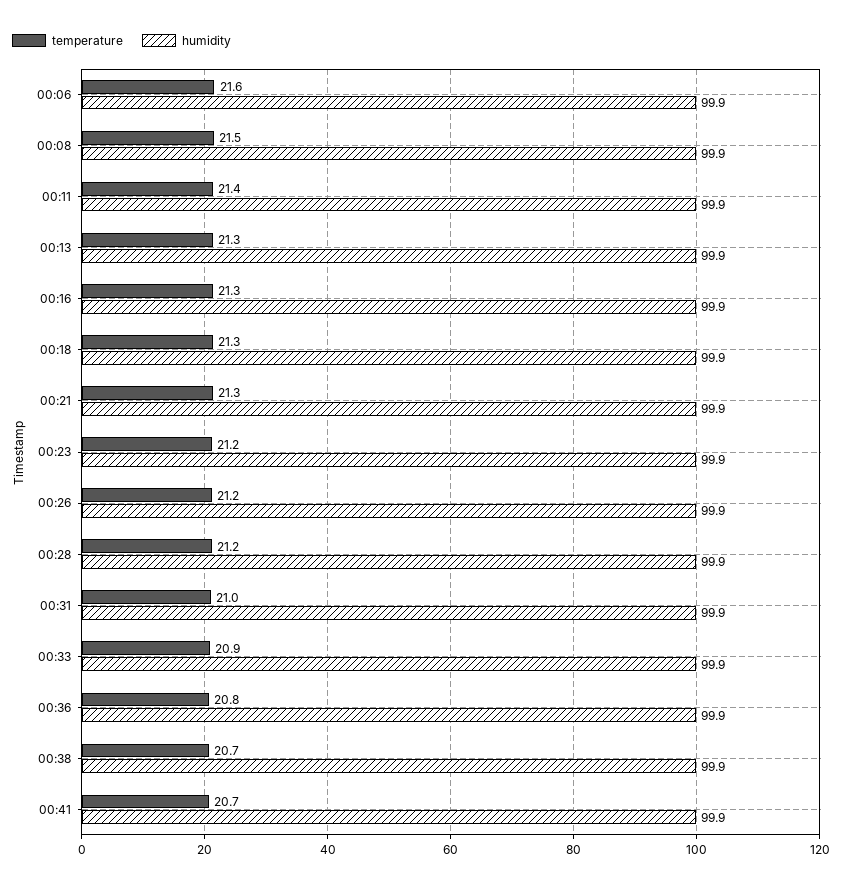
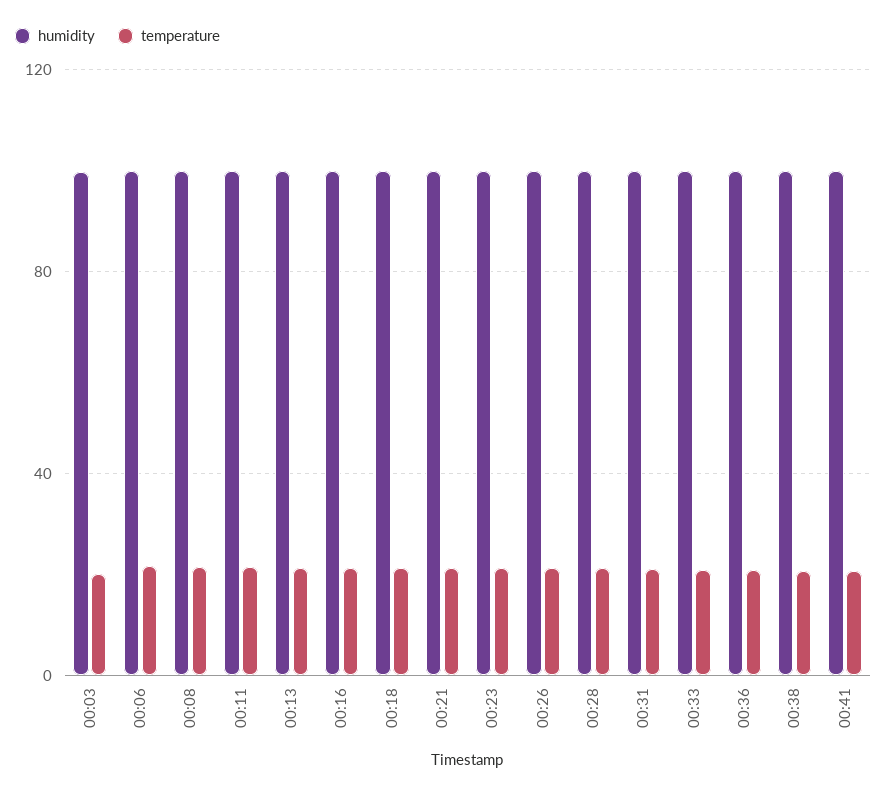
  {
    "temperature": {
      "00:06": 21.6,
      "00:08": 21.5,
      "00:11": 21.4,
      "00:13": 21.3,
      "00:16": 21.3,
      "00:18": 21.3,
      "00:21": 21.3,
      "00:23": 21.2,
      "00:26": 21.2,
      "00:28": 21.2,
      "00:31": 21,
      "00:33": 20.9,
      "00:36": 20.8,
      "00:38": 20.7,
-     "00:41": 20.7
+     "00:41": 20.7,
+     "00:03": 20
    },
    "humidity": {
      "00:06": 99.9,
      "00:08": 99.9,
      "00:11": 99.9,
      "00:13": 99.9,
      "00:16": 99.9,
      "00:18": 99.9,
      "00:21": 99.9,
      "00:23": 99.9,
      "00:26": 99.9,
      "00:28": 99.9,
      "00:31": 99.9,
      "00:33": 99.9,
      "00:36": 99.9,
      "00:38": 99.9,
-     "00:41": 99.9
+     "00:41": 99.9,
+     "00:03": 100
    }
  }

